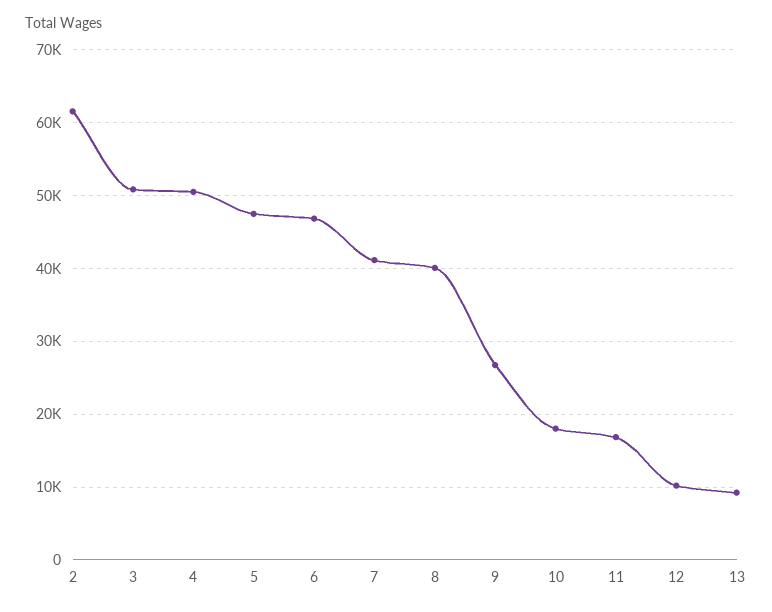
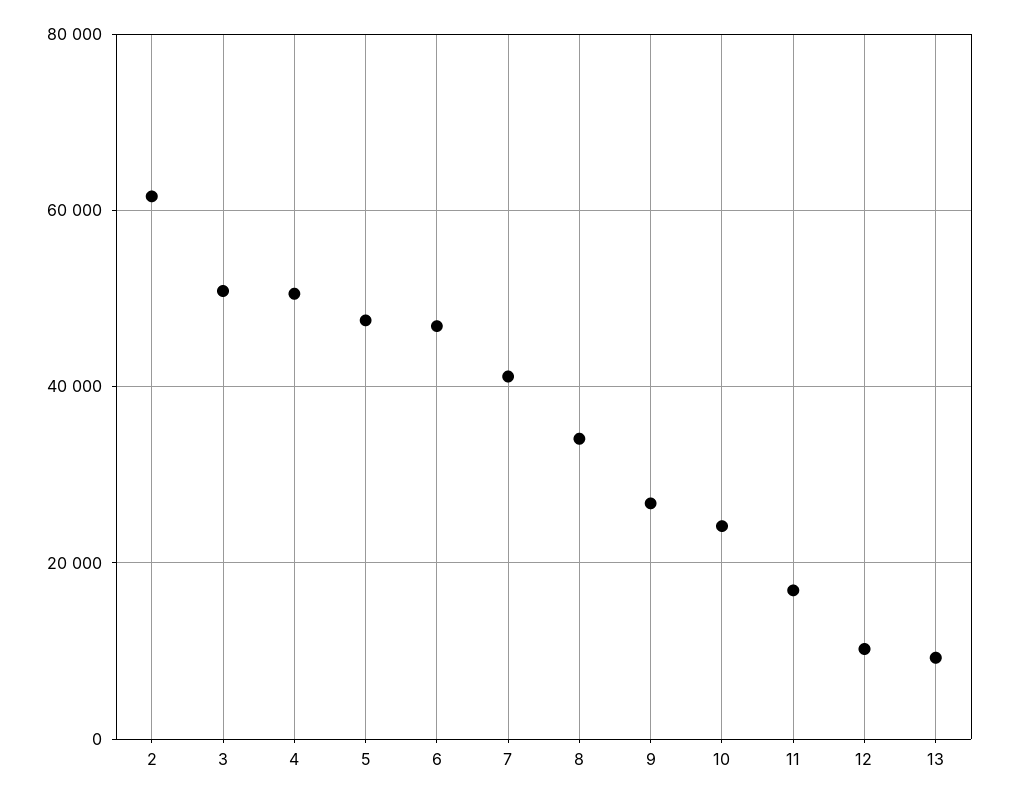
  {
    "2": 62000,
    "3": 51000,
    "4": 51000,
    "5": 48000,
    "6": 47000,
    "7": 41000,
-   "8": 40000,
+   "8": 34000,
    "9": 27000,
-   "10": 18000,
+   "10": 24000,
    "11": 17000,
    "12": 10000,
    "13": 9000
  }

